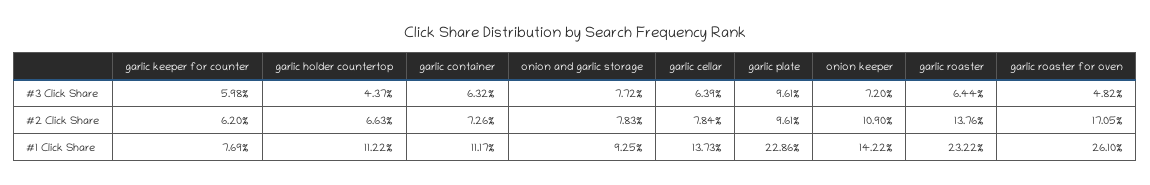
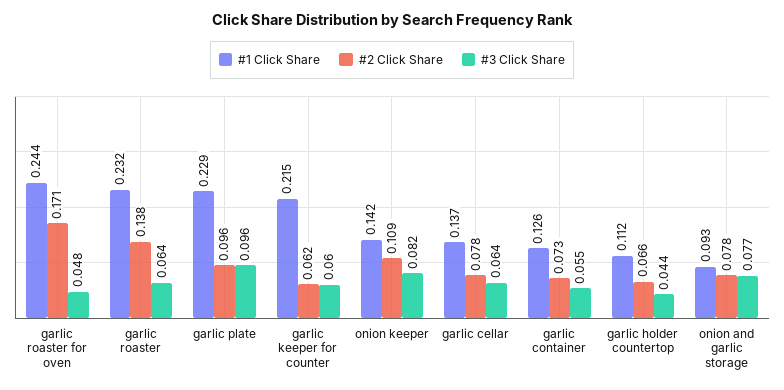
  {
    "#3 Click Share": {
      "garlic keeper for counter": 0.0598,
      "garlic holder countertop": 0.0437,
-     "garlic container": 0.0632,
+     "garlic container": 0.055,
      "onion and garlic storage": 0.0772,
      "garlic cellar": 0.0639,
      "garlic plate": 0.0961,
-     "onion keeper": 0.072,
+     "onion keeper": 0.082,
      "garlic roaster": 0.0644,
      "garlic roaster for oven": 0.0482
    },
    "#2 Click Share": {
      "garlic keeper for counter": 0.062,
      "garlic holder countertop": 0.0663,
      "garlic container": 0.0726,
      "onion and garlic storage": 0.0783,
      "garlic cellar": 0.0784,
      "garlic plate": 0.0961,
      "onion keeper": 0.109,
      "garlic roaster": 0.1376,
      "garlic roaster for oven": 0.1705
    },
    "#1 Click Share": {
-     "garlic keeper for counter": 0.0769,
+     "garlic keeper for counter": 0.215,
      "garlic holder countertop": 0.1122,
-     "garlic container": 0.1117,
+     "garlic container": 0.126,
      "onion and garlic storage": 0.0925,
      "garlic cellar": 0.1373,
      "garlic plate": 0.2286,
      "onion keeper": 0.1422,
      "garlic roaster": 0.2322,
-     "garlic roaster for oven": 0.261
+     "garlic roaster for oven": 0.244
    }
  }

